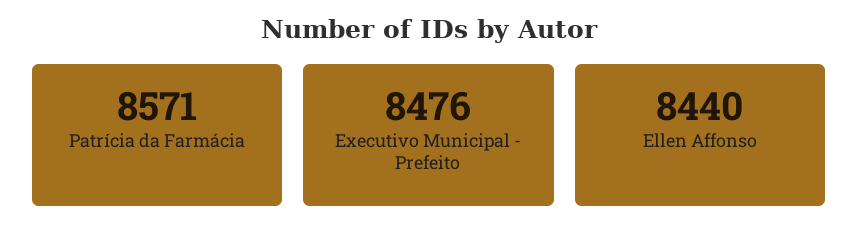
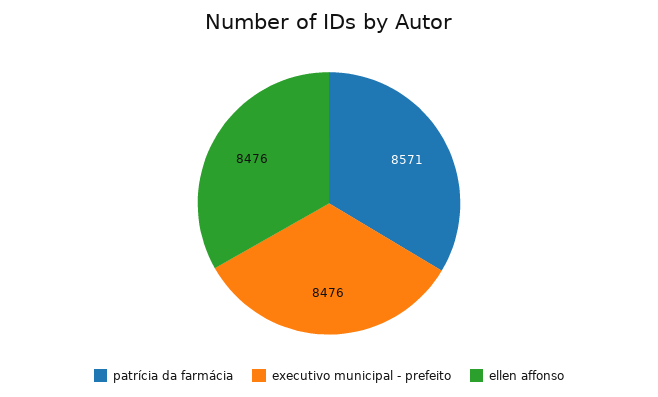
  {
    "Patrícia da Farmácia": 8571,
    "Executivo Municipal - Prefeito": 8476,
-   "Ellen Affonso": 8440
+   "Ellen Affonso": 8476
  }

